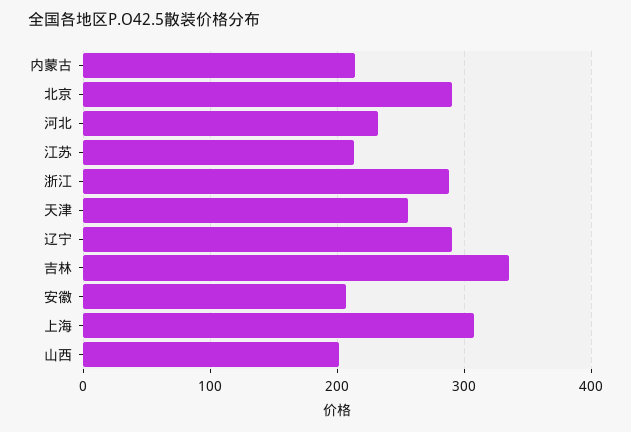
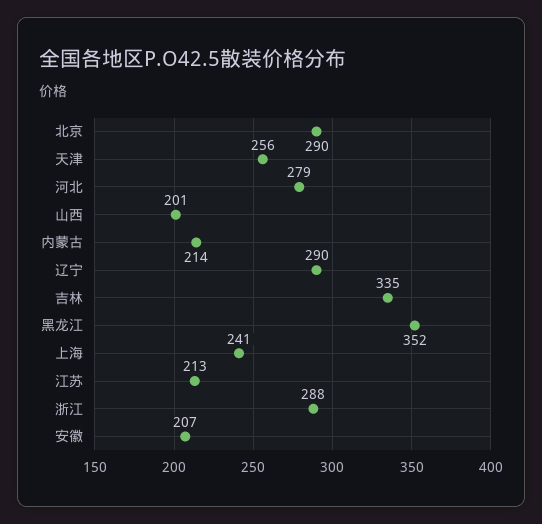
  {
    "内蒙古": 214,
    "北京": 290,
-   "河北": 230,
+   "河北": 279,
    "江苏": 213,
    "浙江": 288,
    "天津": 256,
    "辽宁": 290,
    "吉林": 335,
    "安徽": 207,
-   "上海": 310,
+   "上海": 241,
-   "山西": 201
+   "山西": 201,
+   "黑龙江": 352
  }

